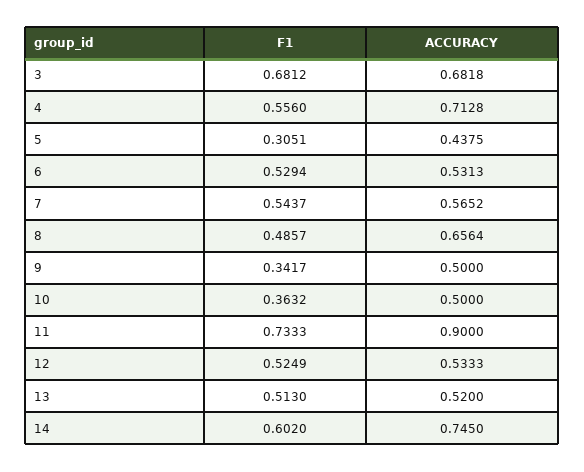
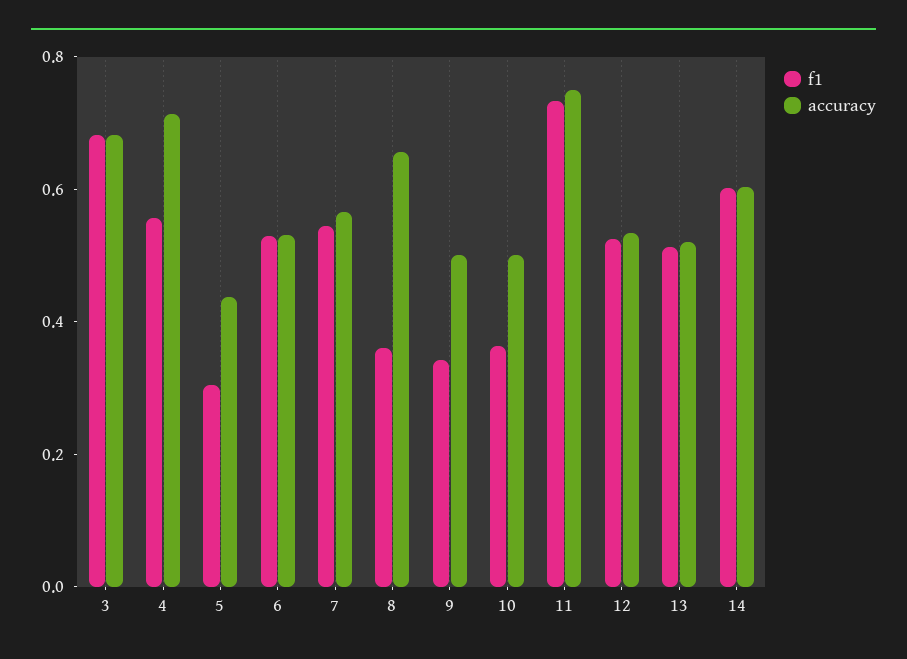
  {
    "F1": {
      "3": 0.6812,
      "4": 0.556,
      "5": 0.3051,
      "6": 0.5294,
      "7": 0.5437,
-     "8": 0.4857,
+     "8": 0.35,
      "9": 0.3417,
      "10": 0.3632,
      "11": 0.7333,
      "12": 0.5249,
      "13": 0.513,
      "14": 0.602
    },
    "ACCURACY": {
      "3": 0.6818,
      "4": 0.7128,
      "5": 0.4375,
      "6": 0.5313,
      "7": 0.5652,
      "8": 0.6564,
      "9": 0.5,
      "10": 0.5,
-     "11": 0.9,
+     "11": 0.75,
      "12": 0.5333,
      "13": 0.52,
-     "14": 0.745
+     "14": 0.6
    }
  }

